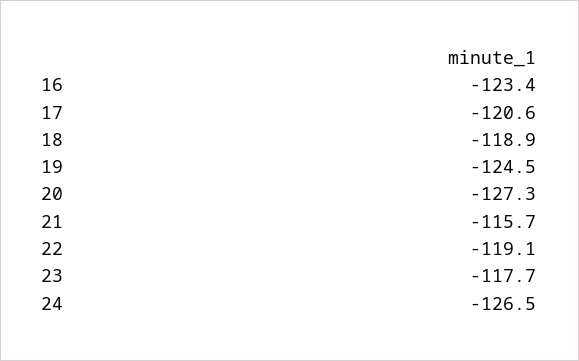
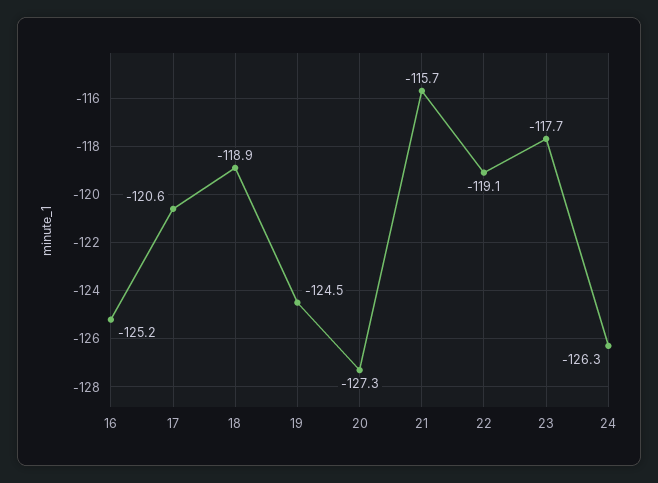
  {
-   "16": -123.4,
+   "16": -125.2,
    "17": -120.6,
    "18": -118.9,
    "19": -124.5,
    "20": -127.3,
    "21": -115.7,
    "22": -119.1,
    "23": -117.7,
-   "24": -126.5
+   "24": -126.3
  }

